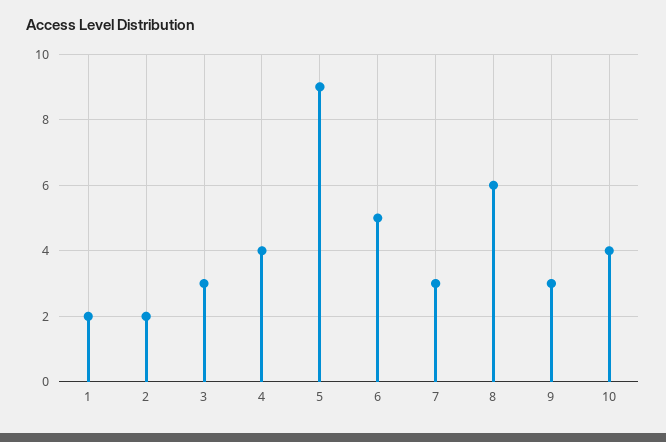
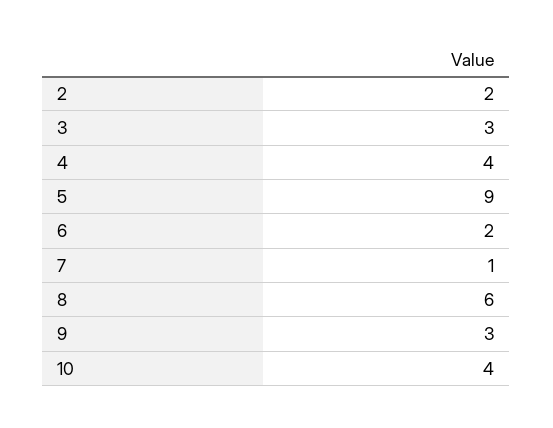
  {
-   "1": 2,
    "2": 2,
    "3": 3,
    "4": 4,
    "5": 9,
-   "6": 5,
+   "6": 2,
-   "7": 3,
+   "7": 1,
    "8": 6,
    "9": 3,
    "10": 4
  }

